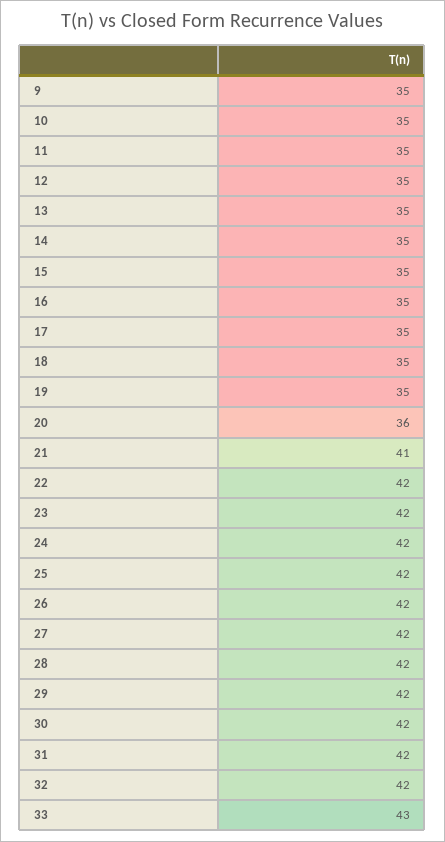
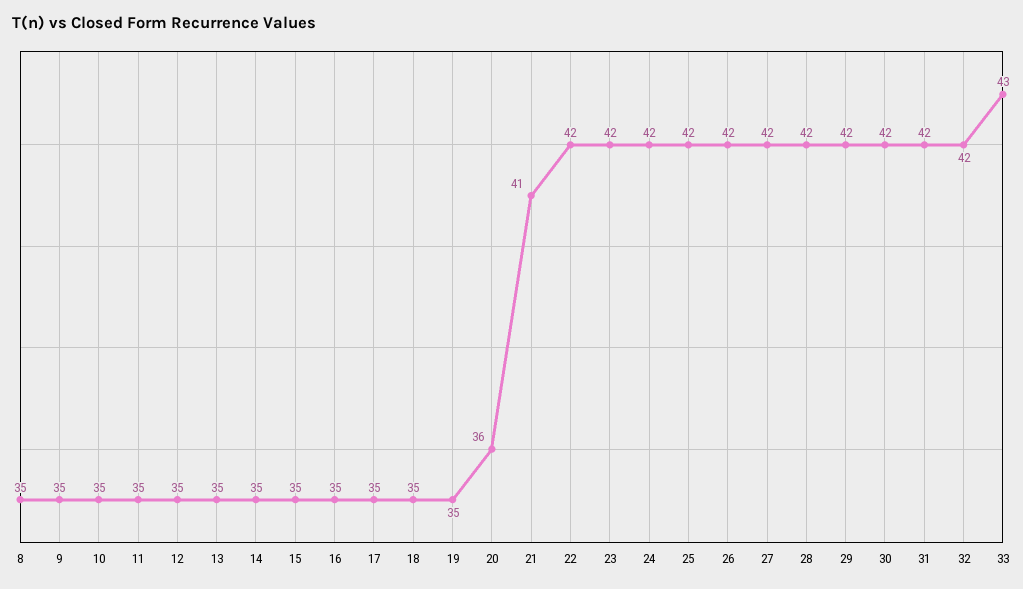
  {
    "9": 35,
    "10": 35,
    "11": 35,
    "12": 35,
    "13": 35,
    "14": 35,
    "15": 35,
    "16": 35,
    "17": 35,
    "18": 35,
    "19": 35,
    "20": 36,
    "21": 41,
    "22": 42,
    "23": 42,
    "24": 42,
    "25": 42,
    "26": 42,
    "27": 42,
    "28": 42,
    "29": 42,
    "30": 42,
    "31": 42,
    "32": 42,
-   "33": 43
+   "33": 43,
+   "8": 35
  }

